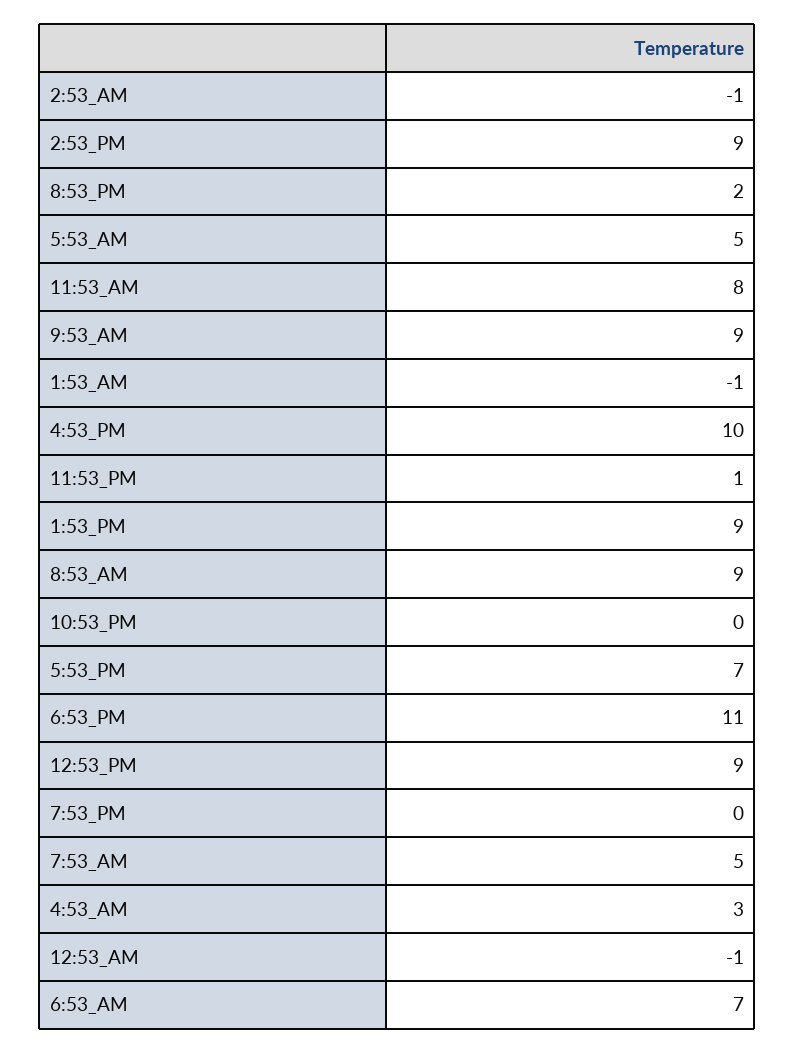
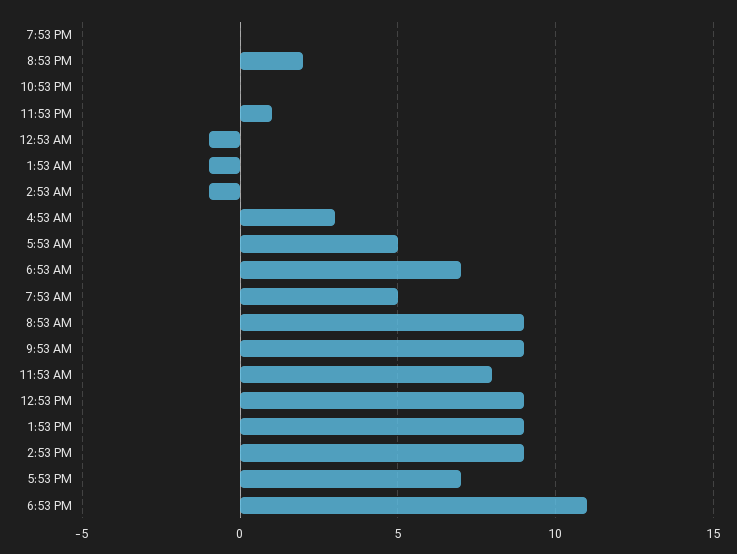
  {
    "2:53_AM": -1,
    "2:53_PM": 9,
    "8:53_PM": 2,
    "5:53_AM": 5,
    "11:53_AM": 8,
    "9:53_AM": 9,
    "1:53_AM": -1,
-   "4:53_PM": 10,
    "11:53_PM": 1,
    "1:53_PM": 9,
    "8:53_AM": 9,
    "10:53_PM": 0,
    "5:53_PM": 7,
    "6:53_PM": 11,
    "12:53_PM": 9,
    "7:53_PM": 0,
    "7:53_AM": 5,
    "4:53_AM": 3,
    "12:53_AM": -1,
    "6:53_AM": 7
  }

